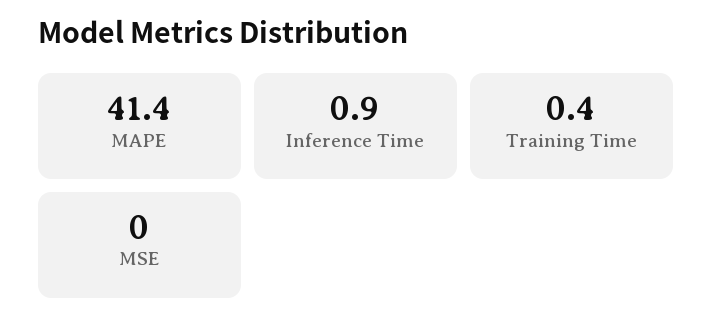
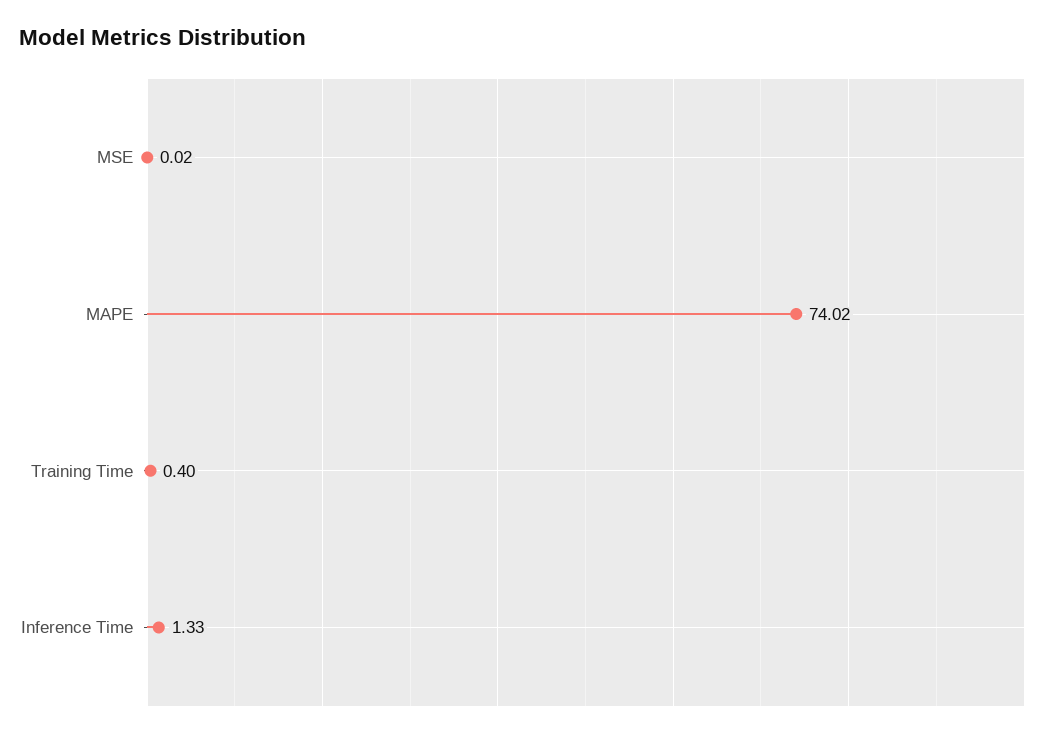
  {
-   "MAPE": 41.4,
+   "MAPE": 74.02,
-   "Inference Time": 0.9,
+   "Inference Time": 1.33,
    "Training Time": 0.4,
    "MSE": 0.02
  }

